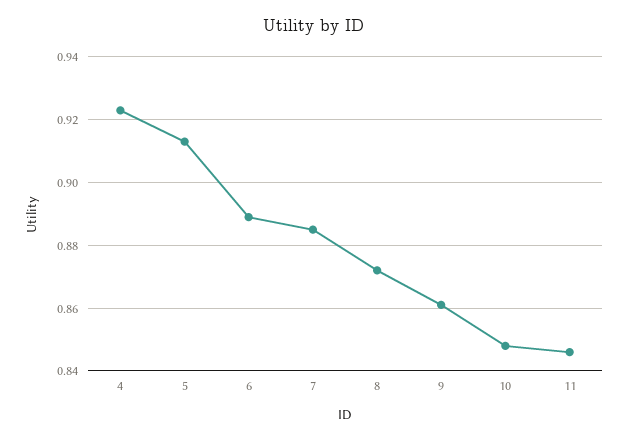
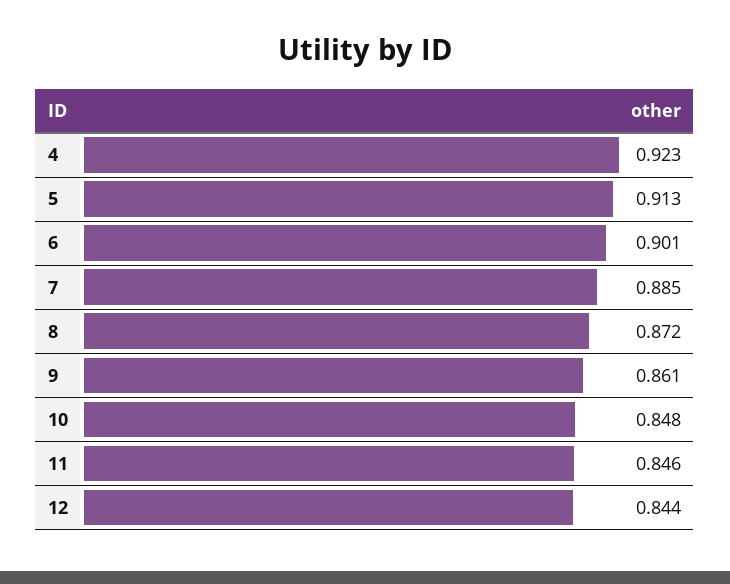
  {
    "4": 0.923,
    "5": 0.913,
-   "6": 0.89,
+   "6": 0.901,
    "7": 0.885,
    "8": 0.872,
    "9": 0.861,
    "10": 0.848,
-   "11": 0.846
+   "11": 0.846,
+   "12": 0.844
  }

